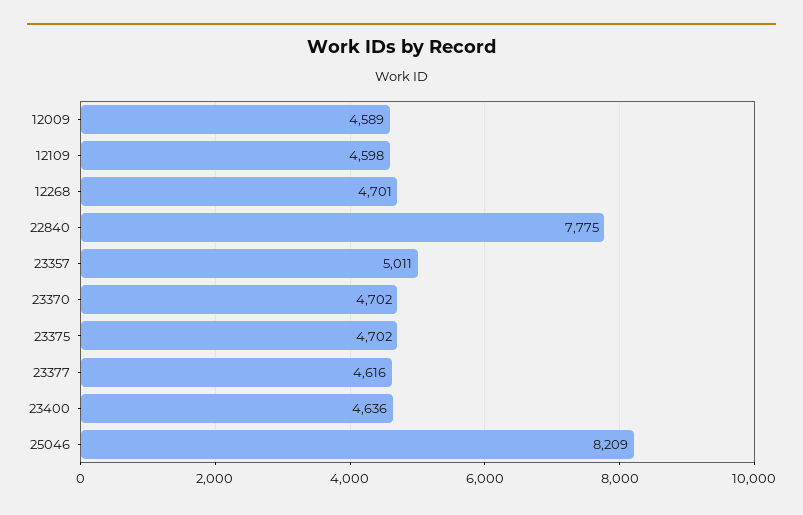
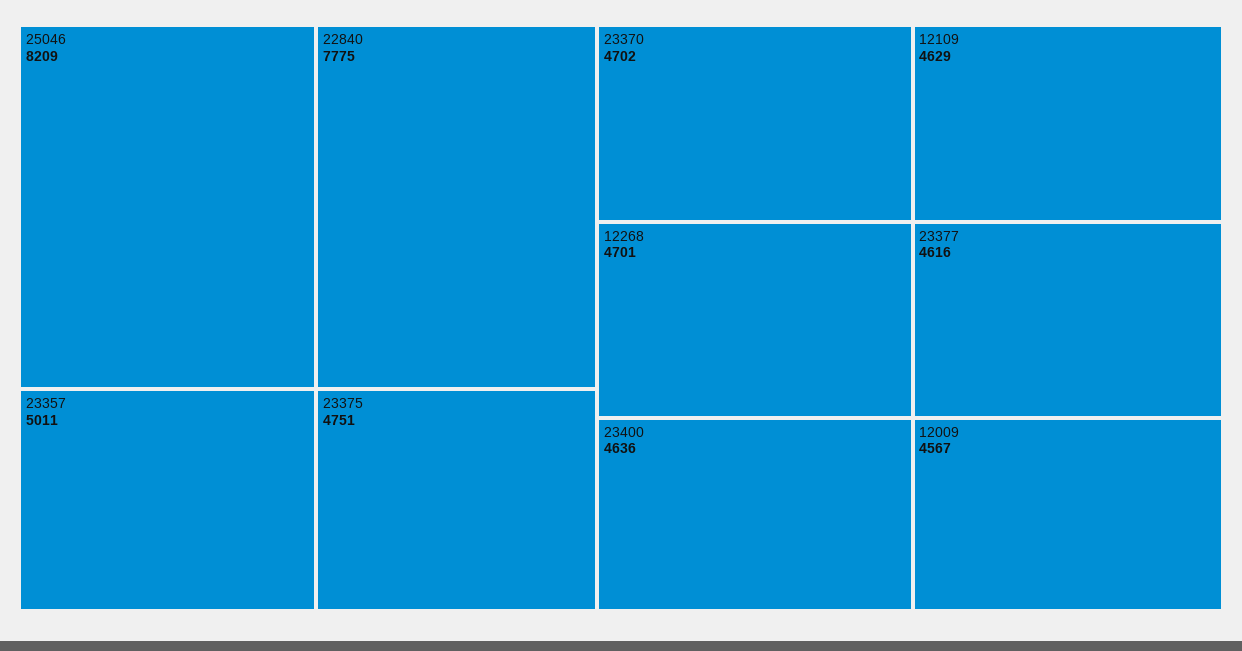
  {
-   "12009": 4589,
+   "12009": 4567,
-   "12109": 4598,
+   "12109": 4629,
    "12268": 4701,
    "22840": 7775,
    "23357": 5011,
    "23370": 4702,
-   "23375": 4702,
+   "23375": 4751,
    "23377": 4616,
    "23400": 4636,
    "25046": 8209
  }

